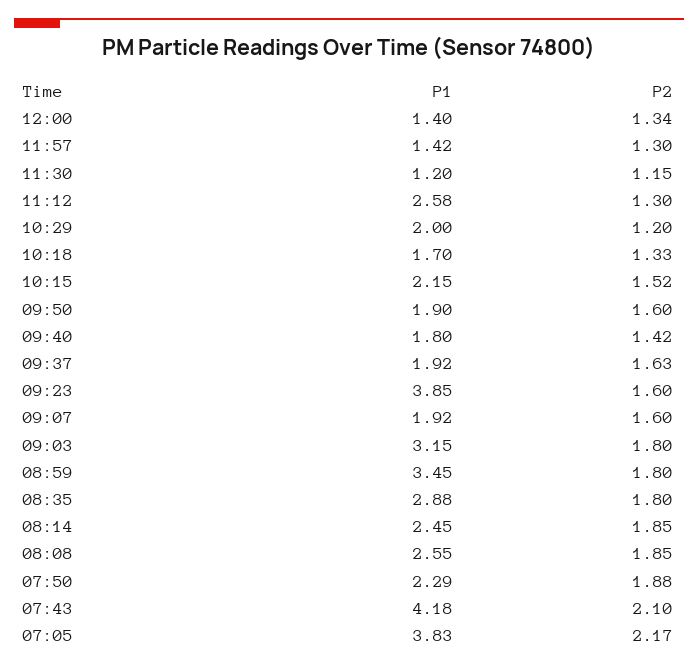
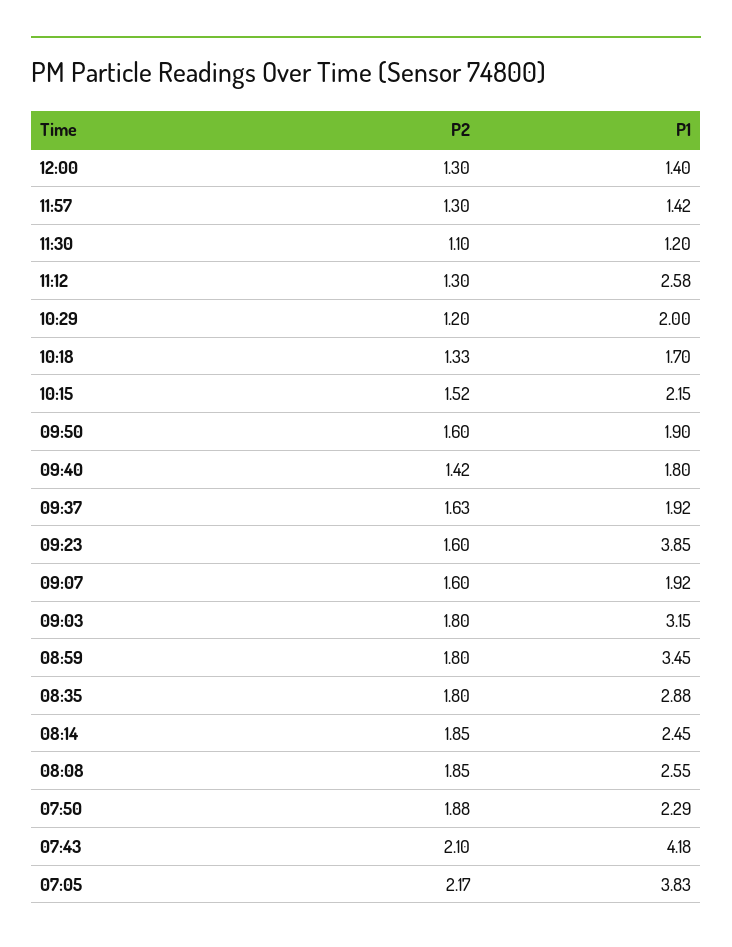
  {
    "P1": {
      "12:00": 1.4,
      "11:57": 1.42,
      "11:30": 1.2,
      "11:12": 2.58,
      "10:29": 2,
      "10:18": 1.7,
      "10:15": 2.15,
      "09:50": 1.9,
      "09:40": 1.8,
      "09:37": 1.92,
      "09:23": 3.85,
      "09:07": 1.92,
      "09:03": 3.15,
      "08:59": 3.45,
      "08:35": 2.88,
      "08:14": 2.45,
      "08:08": 2.55,
      "07:50": 2.29,
      "07:43": 4.18,
      "07:05": 3.83
    },
    "P2": {
-     "12:00": 1.34,
+     "12:00": 1.3,
      "11:57": 1.3,
-     "11:30": 1.15,
+     "11:30": 1.1,
      "11:12": 1.3,
      "10:29": 1.2,
      "10:18": 1.33,
      "10:15": 1.52,
      "09:50": 1.6,
      "09:40": 1.42,
      "09:37": 1.63,
      "09:23": 1.6,
      "09:07": 1.6,
      "09:03": 1.8,
      "08:59": 1.8,
      "08:35": 1.8,
      "08:14": 1.85,
      "08:08": 1.85,
      "07:50": 1.88,
      "07:43": 2.1,
      "07:05": 2.17
    }
  }

